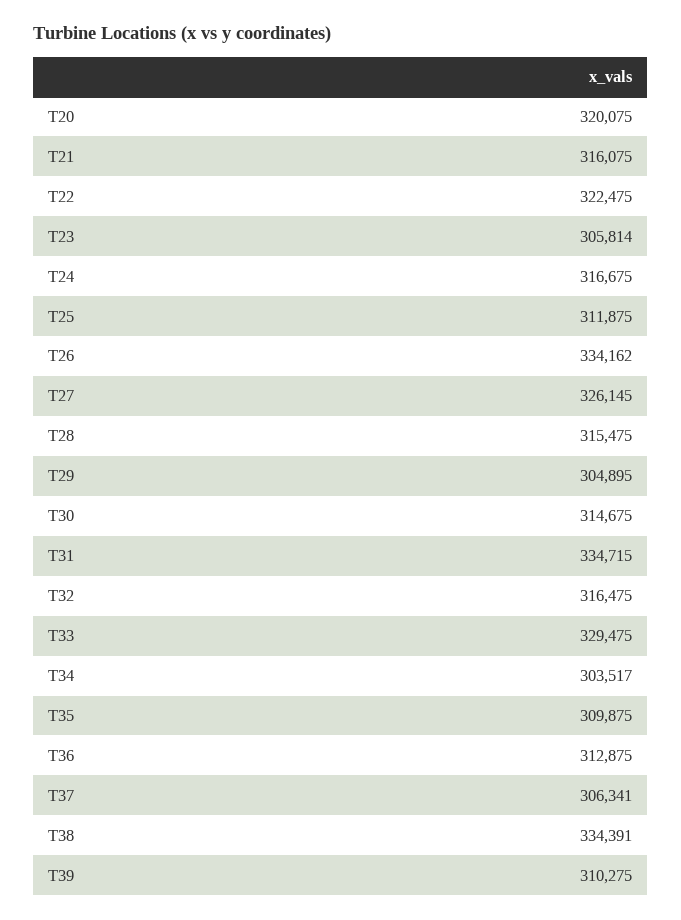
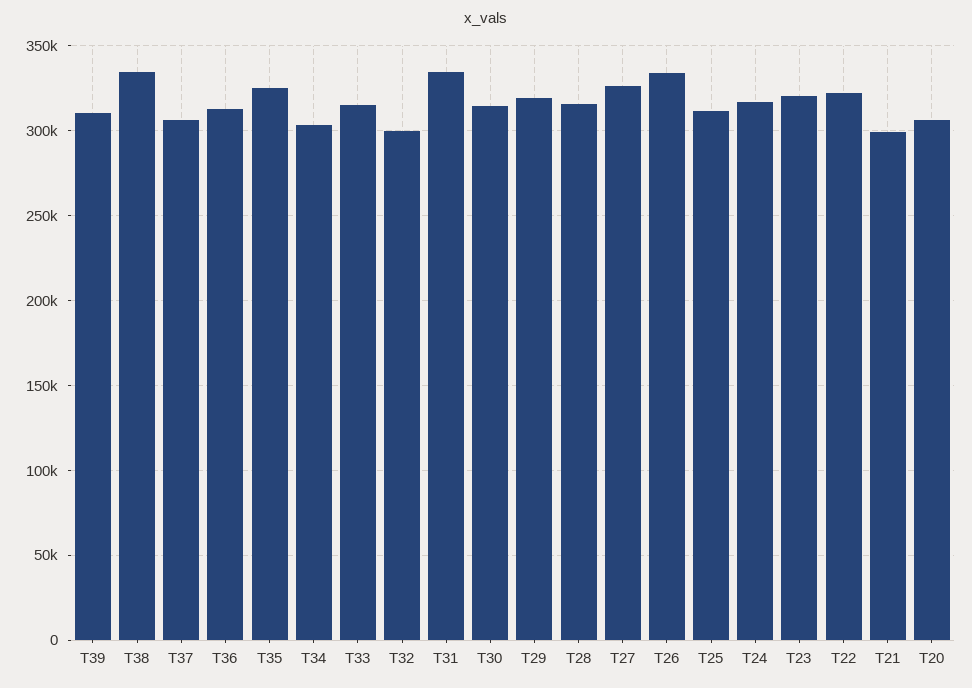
  {
-   "T20": 320075,
+   "T20": 305000,
-   "T21": 316075,
+   "T21": 300000,
    "T22": 322475,
-   "T23": 305814,
+   "T23": 320000,
    "T24": 316675,
    "T25": 311875,
    "T26": 334162,
    "T27": 326145,
    "T28": 315475,
-   "T29": 304895,
+   "T29": 320000,
    "T30": 314675,
    "T31": 334715,
-   "T32": 316475,
+   "T32": 300000,
-   "T33": 329475,
+   "T33": 315000,
    "T34": 303517,
-   "T35": 309875,
+   "T35": 325000,
    "T36": 312875,
    "T37": 306341,
    "T38": 334391,
    "T39": 310275
  }

